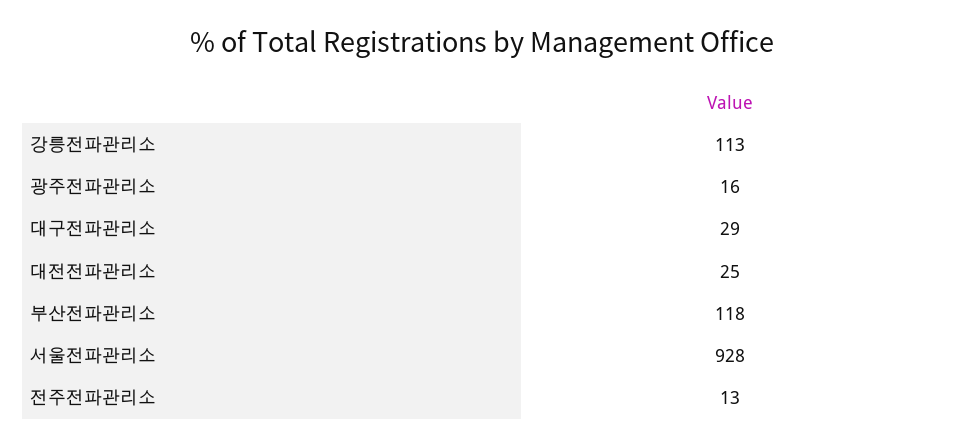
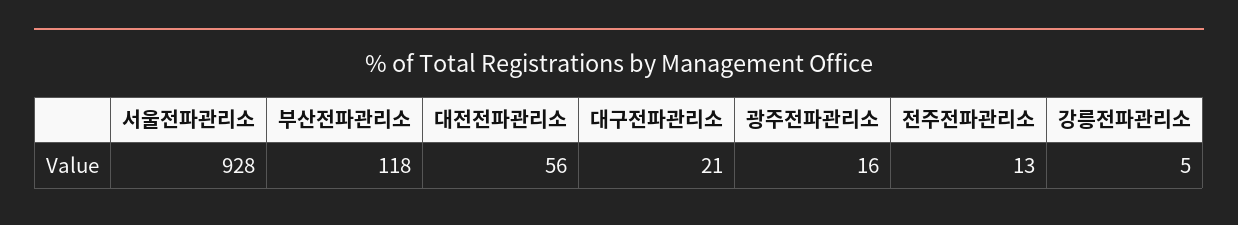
  {
-   "강릉전파관리소": 113,
+   "강릉전파관리소": 5,
    "광주전파관리소": 16,
-   "대구전파관리소": 29,
+   "대구전파관리소": 21,
-   "대전전파관리소": 25,
+   "대전전파관리소": 56,
    "부산전파관리소": 118,
    "서울전파관리소": 928,
    "전주전파관리소": 13
  }

